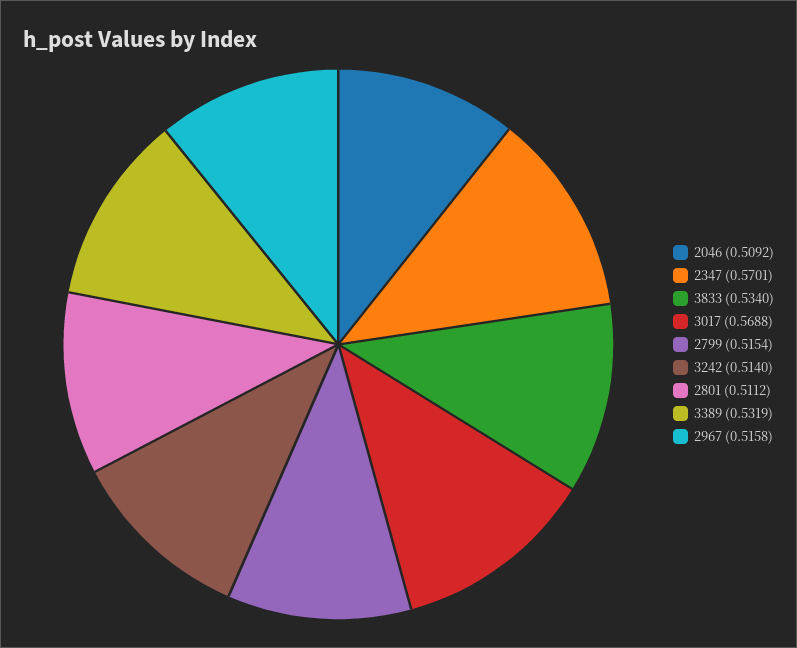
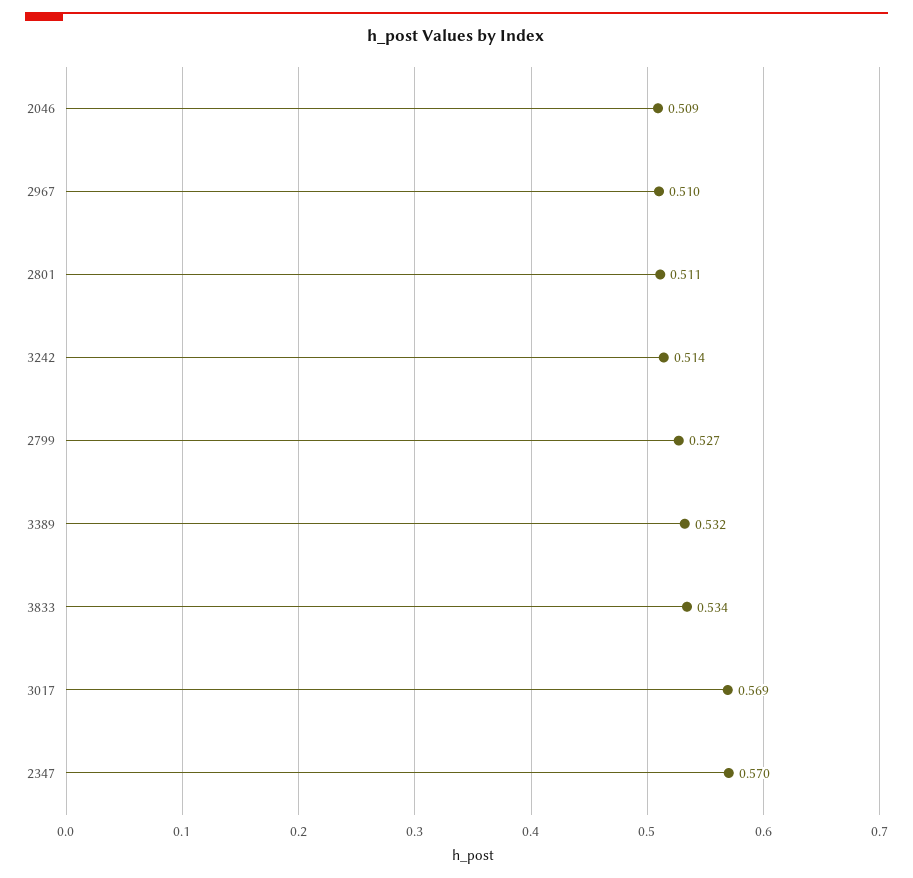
  {
    "2046": 0.5092,
    "2347": 0.5701,
    "3833": 0.534,
    "3017": 0.5688,
-   "2799": 0.5154,
+   "2799": 0.527,
    "3242": 0.514,
    "2801": 0.5112,
    "3389": 0.5319,
-   "2967": 0.5158
+   "2967": 0.51
  }

